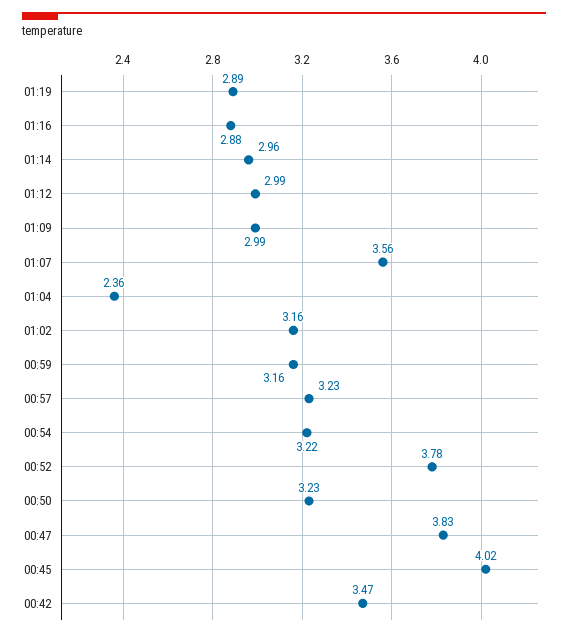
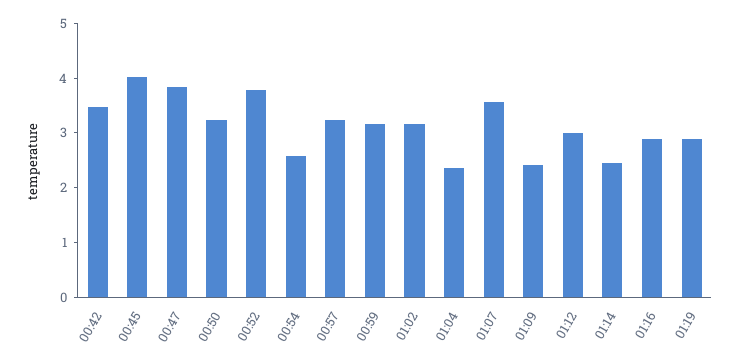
  {
    "01:19": 2.89,
    "01:16": 2.88,
-   "01:14": 2.96,
+   "01:14": 2.4,
    "01:12": 2.99,
-   "01:09": 2.99,
+   "01:09": 2.4,
    "01:07": 3.56,
    "01:04": 2.36,
    "01:02": 3.16,
    "00:59": 3.16,
    "00:57": 3.23,
-   "00:54": 3.22,
+   "00:54": 2.6,
    "00:52": 3.78,
    "00:50": 3.23,
    "00:47": 3.83,
    "00:45": 4.02,
    "00:42": 3.47
  }

